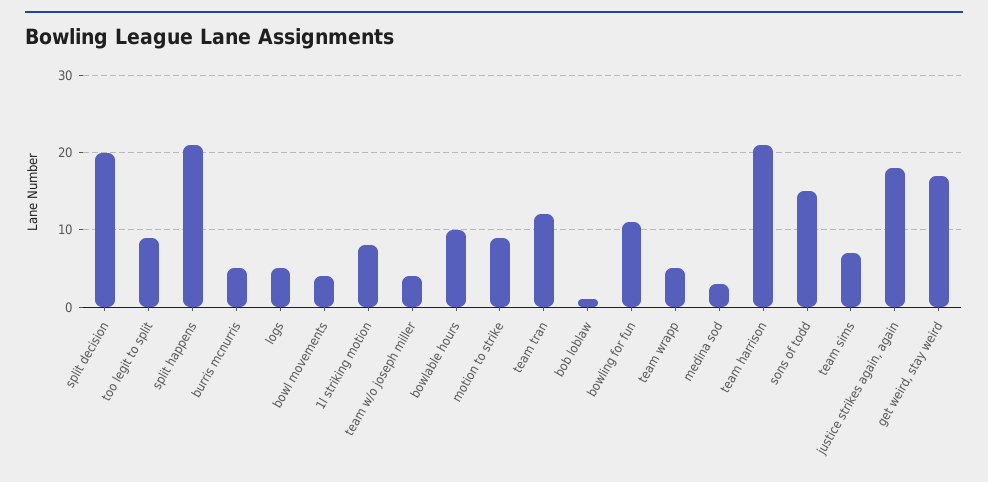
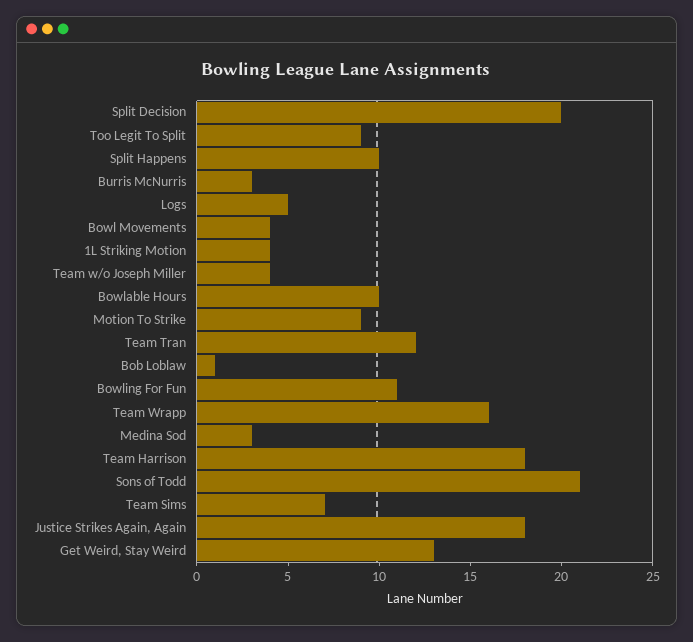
  {
    "split decision": 20,
    "too legit to split": 9,
-   "split happens": 21,
+   "split happens": 10,
-   "burris mcnurris": 5,
+   "burris mcnurris": 3,
    "logs": 5,
    "bowl movements": 4,
-   "1l striking motion": 8,
+   "1l striking motion": 4,
    "team w/o joseph miller": 4,
    "bowlable hours": 10,
    "motion to strike": 9,
    "team tran": 12,
    "bob loblaw": 1,
    "bowling for fun": 11,
-   "team wrapp": 5,
+   "team wrapp": 16,
    "medina sod": 3,
-   "team harrison": 21,
+   "team harrison": 18,
-   "sons of todd": 15,
+   "sons of todd": 21,
    "team sims": 7,
    "justice strikes again, again": 18,
-   "get weird, stay weird": 17
+   "get weird, stay weird": 13
  }

